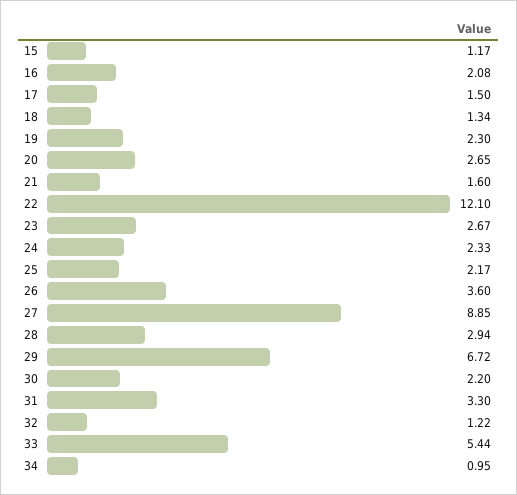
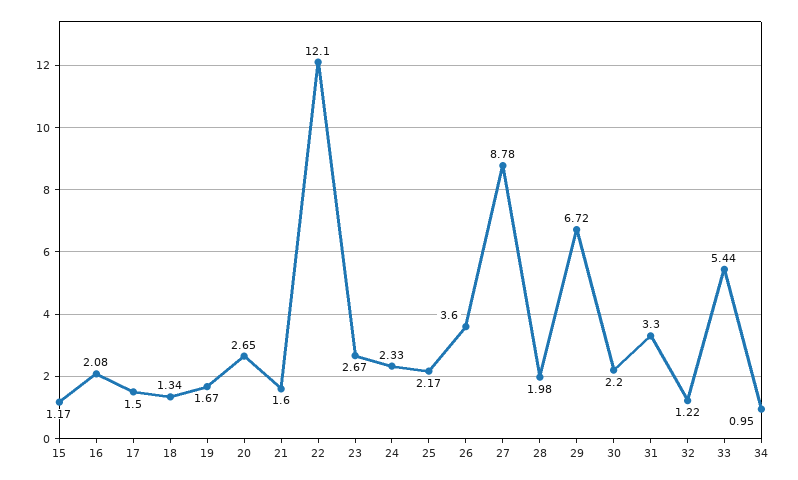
  {
    "15": 1.17,
    "16": 2.08,
    "17": 1.5,
    "18": 1.34,
-   "19": 2.3,
+   "19": 1.67,
    "20": 2.65,
    "21": 1.6,
    "22": 12.1,
    "23": 2.67,
    "24": 2.33,
    "25": 2.17,
    "26": 3.6,
-   "27": 8.85,
+   "27": 8.78,
-   "28": 2.94,
+   "28": 1.98,
    "29": 6.72,
    "30": 2.2,
    "31": 3.3,
    "32": 1.22,
    "33": 5.44,
    "34": 0.95
  }

